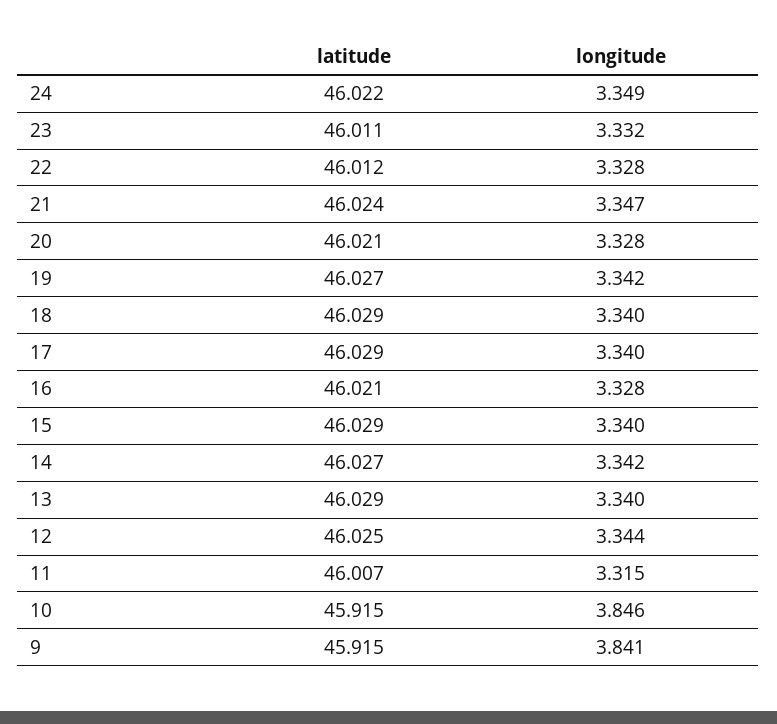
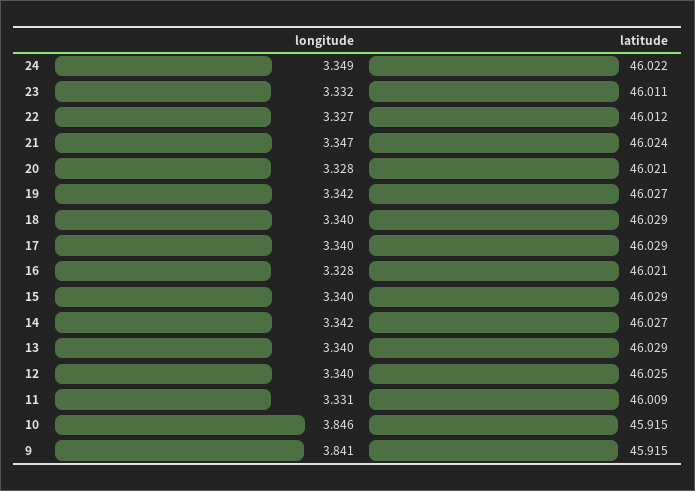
  {
    "latitude": {
      "24": 46.022,
      "23": 46.011,
      "22": 46.012,
      "21": 46.024,
      "20": 46.021,
      "19": 46.027,
      "18": 46.029,
      "17": 46.029,
      "16": 46.021,
      "15": 46.029,
      "14": 46.027,
      "13": 46.029,
      "12": 46.025,
-     "11": 46.007,
+     "11": 46.009,
      "10": 45.915,
      "9": 45.915
    },
    "longitude": {
      "24": 3.349,
      "23": 3.332,
-     "22": 3.328,
+     "22": 3.327,
      "21": 3.347,
      "20": 3.328,
      "19": 3.342,
      "18": 3.34,
      "17": 3.34,
      "16": 3.328,
      "15": 3.34,
      "14": 3.342,
      "13": 3.34,
-     "12": 3.344,
+     "12": 3.34,
-     "11": 3.315,
+     "11": 3.331,
      "10": 3.846,
      "9": 3.841
    }
  }

